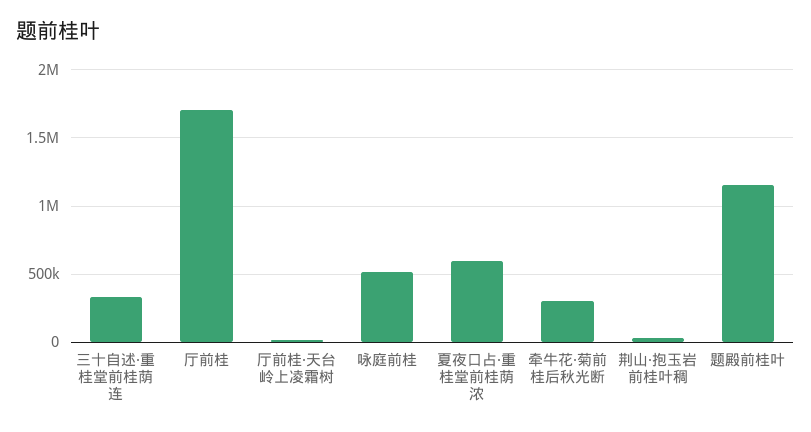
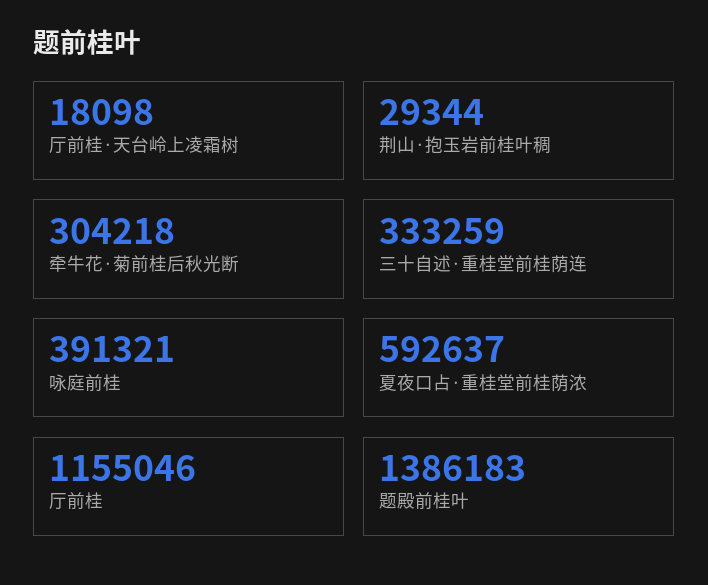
  {
    "三十自述·重桂堂前桂荫连": 333259,
-   "厅前桂": 1700000,
+   "厅前桂": 1155046,
    "厅前桂·天台岭上凌霜树": 18098,
-   "咏庭前桂": 500000,
+   "咏庭前桂": 391321,
    "夏夜口占·重桂堂前桂荫浓": 592637,
    "牵牛花·菊前桂后秋光断": 304218,
    "荆山·抱玉岩前桂叶稠": 29344,
-   "题殿前桂叶": 1150000
+   "题殿前桂叶": 1386183
  }

